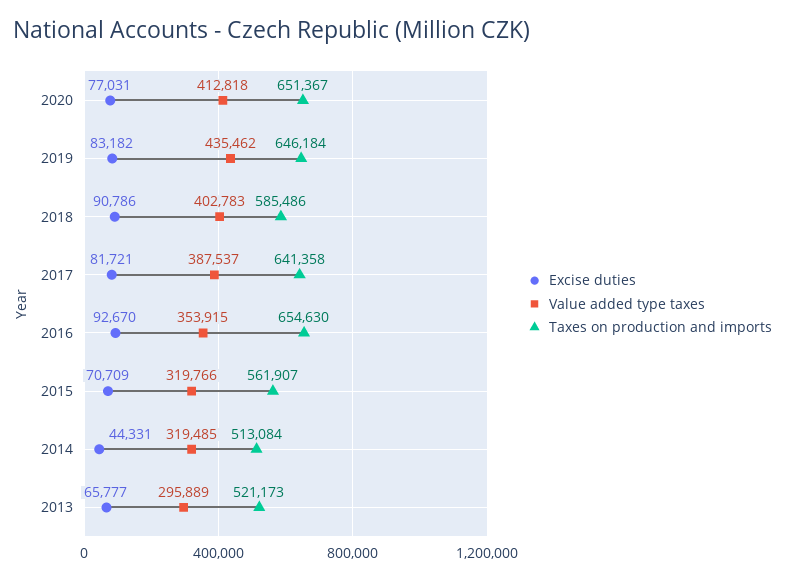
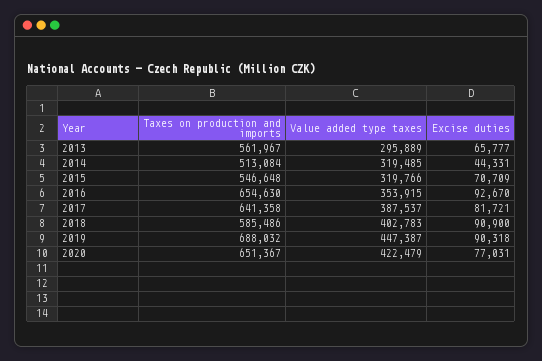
  {
    "Excise duties": {
      "2020": 77031,
-     "2019": 83182,
+     "2019": 90318,
-     "2018": 90786,
+     "2018": 90900,
      "2017": 81721,
      "2016": 92670,
      "2015": 70709,
      "2014": 44331,
      "2013": 65777
    },
    "Value added type taxes": {
-     "2020": 412818,
+     "2020": 422479,
-     "2019": 435462,
+     "2019": 447387,
      "2018": 402783,
      "2017": 387537,
      "2016": 353915,
      "2015": 319766,
      "2014": 319485,
      "2013": 295889
    },
    "Taxes on production and imports": {
      "2020": 651367,
-     "2019": 646184,
+     "2019": 688032,
      "2018": 585486,
      "2017": 641358,
      "2016": 654630,
-     "2015": 561907,
+     "2015": 546648,
      "2014": 513084,
-     "2013": 521173
+     "2013": 561967
    }
  }

